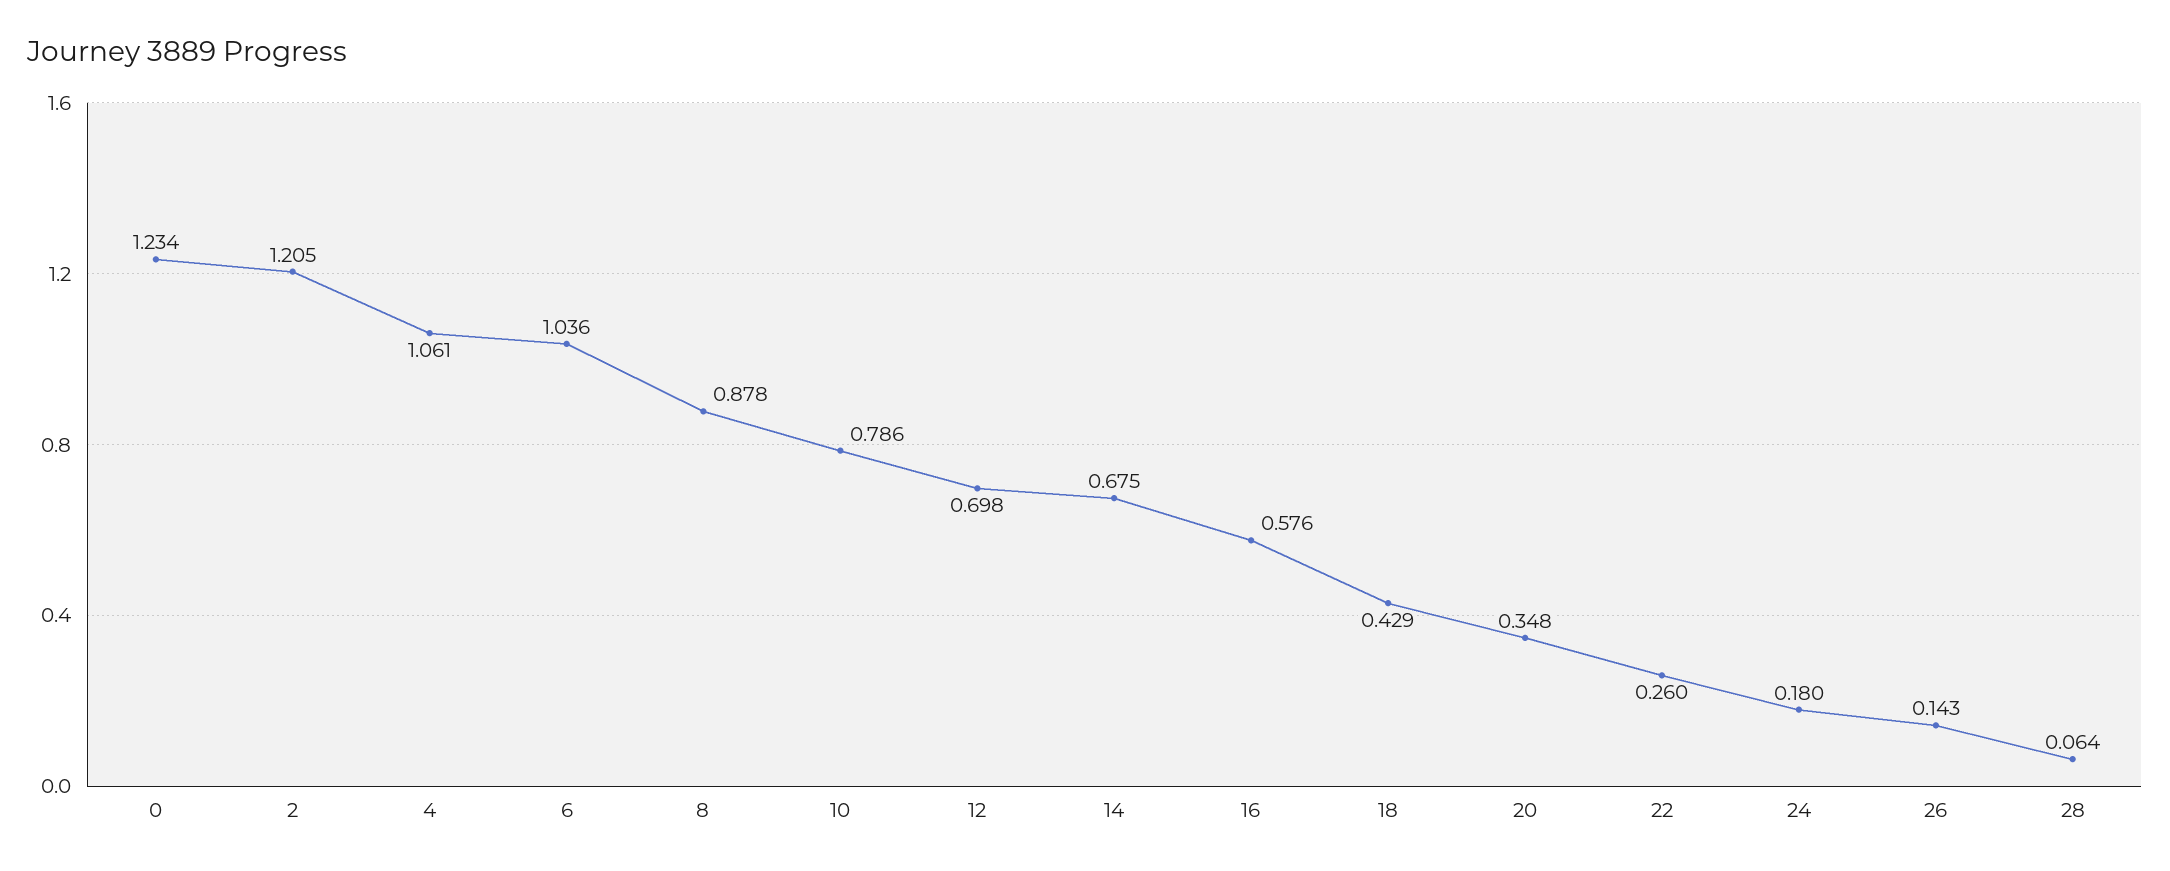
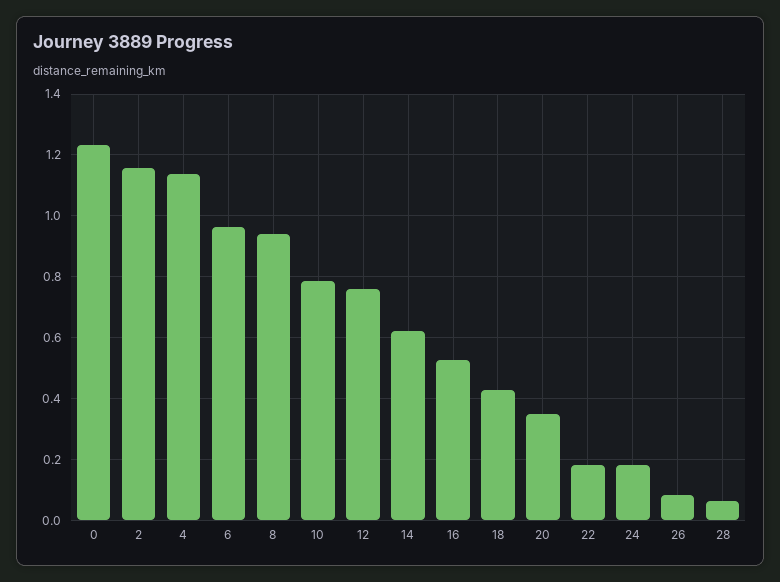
  {
    "0": 1.234,
-   "2": 1.205,
+   "2": 1.16,
-   "4": 1.061,
+   "4": 1.14,
-   "6": 1.036,
+   "6": 0.96,
-   "8": 0.878,
+   "8": 0.94,
    "10": 0.786,
-   "12": 0.698,
+   "12": 0.76,
-   "14": 0.675,
+   "14": 0.62,
-   "16": 0.576,
+   "16": 0.52,
    "18": 0.429,
    "20": 0.348,
-   "22": 0.26,
+   "22": 0.18,
    "24": 0.18,
-   "26": 0.143,
+   "26": 0.08,
    "28": 0.064
  }

